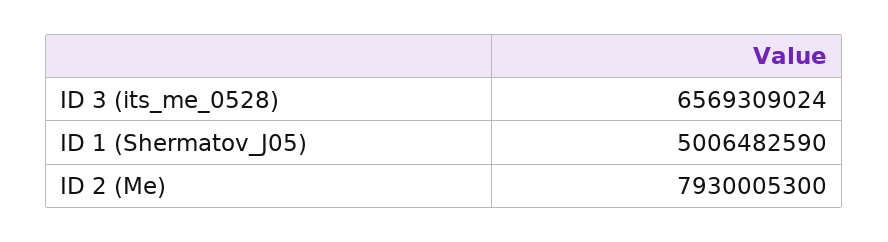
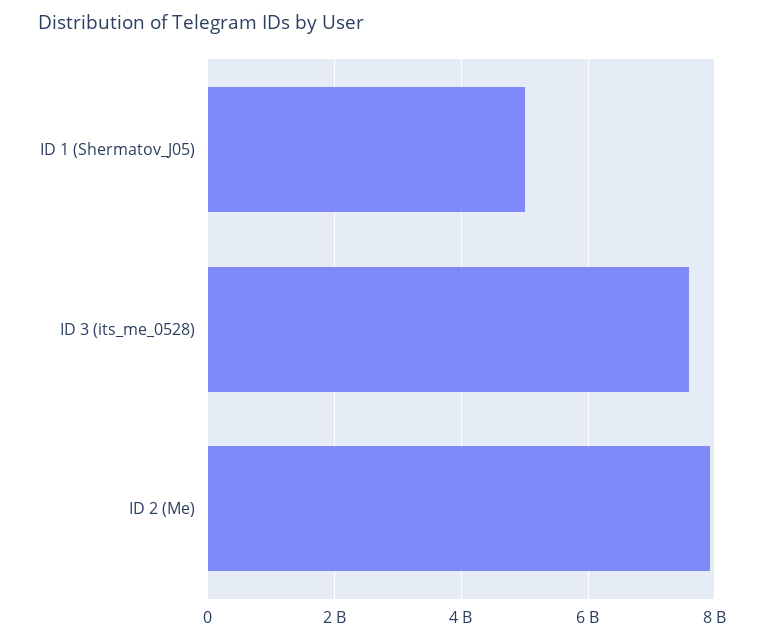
  {
-   "ID 3 (its_me_0528)": 6569309024,
+   "ID 3 (its_me_0528)": 7600000000,
    "ID 1 (Shermatov_J05)": 5006482590,
    "ID 2 (Me)": 7930005300
  }

